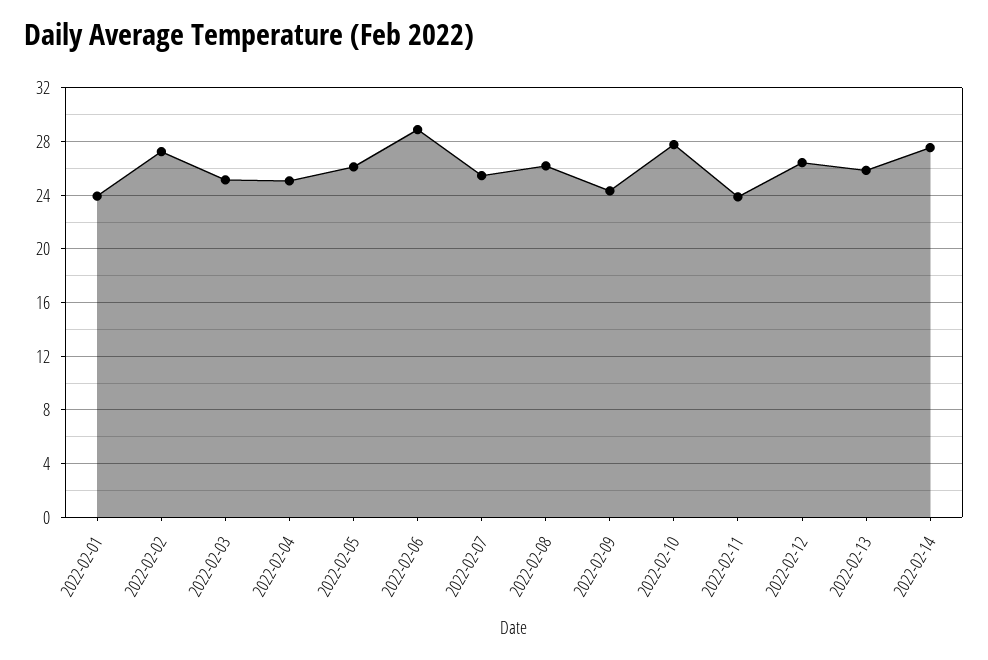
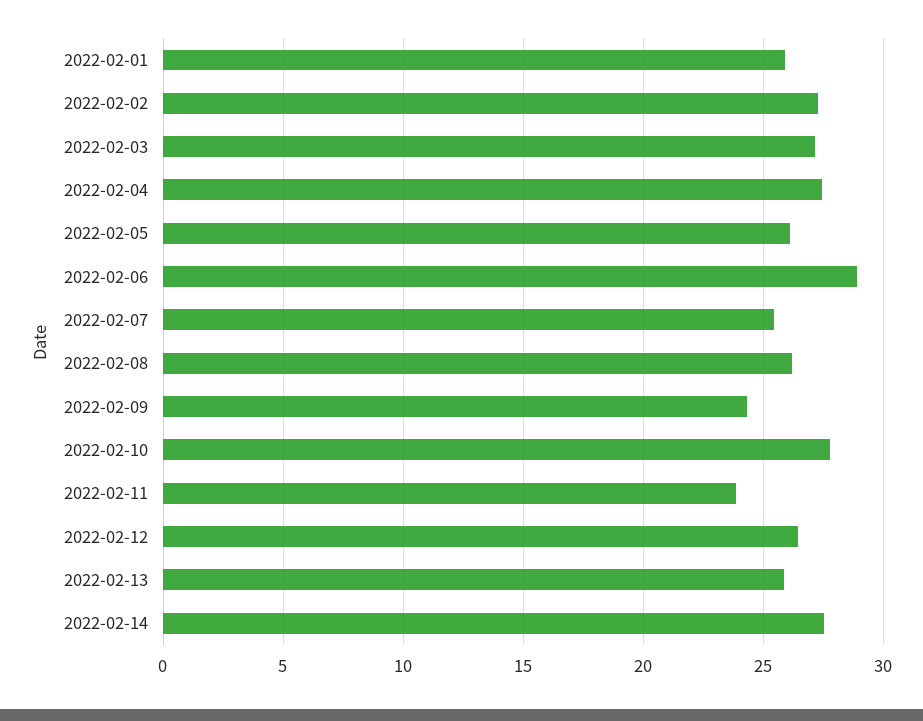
  {
-   "2022-02-01": 24,
+   "2022-02-01": 26,
    "2022-02-02": 27.5,
-   "2022-02-03": 25,
+   "2022-02-03": 27,
-   "2022-02-04": 25,
+   "2022-02-04": 27.5,
    "2022-02-05": 26,
    "2022-02-06": 29,
    "2022-02-07": 25.5,
    "2022-02-08": 26,
    "2022-02-09": 24.5,
    "2022-02-10": 28,
    "2022-02-11": 24,
    "2022-02-12": 26.5,
    "2022-02-13": 26,
    "2022-02-14": 27.5
  }

